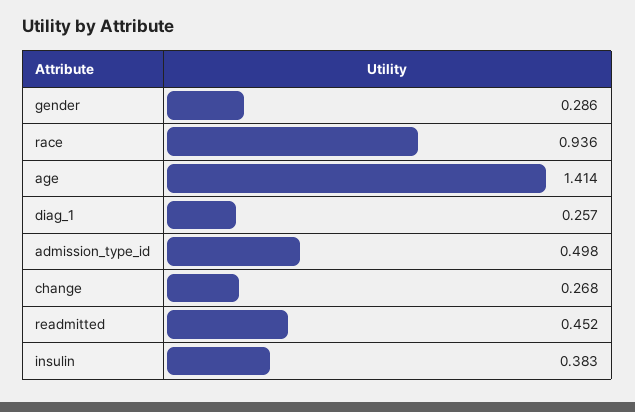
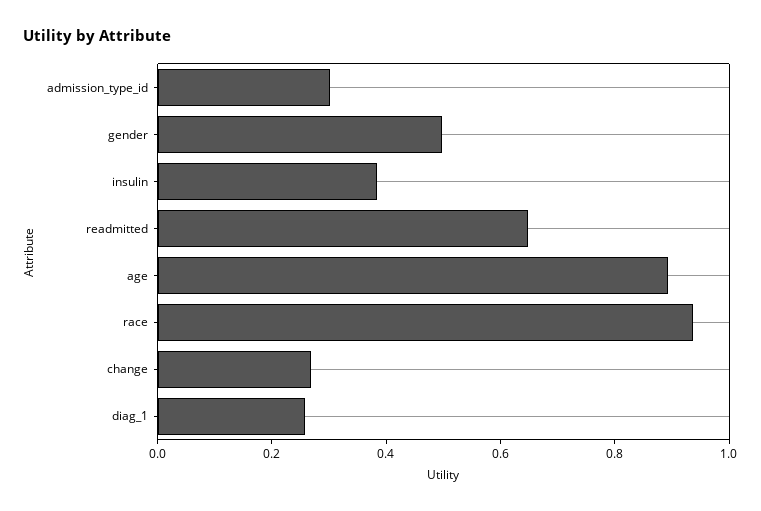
  {
-   "gender": 0.286,
+   "gender": 0.5,
    "race": 0.936,
-   "age": 1.414,
+   "age": 0.9,
    "diag_1": 0.257,
-   "admission_type_id": 0.498,
+   "admission_type_id": 0.3,
    "change": 0.268,
-   "readmitted": 0.452,
+   "readmitted": 0.65,
    "insulin": 0.383
  }

